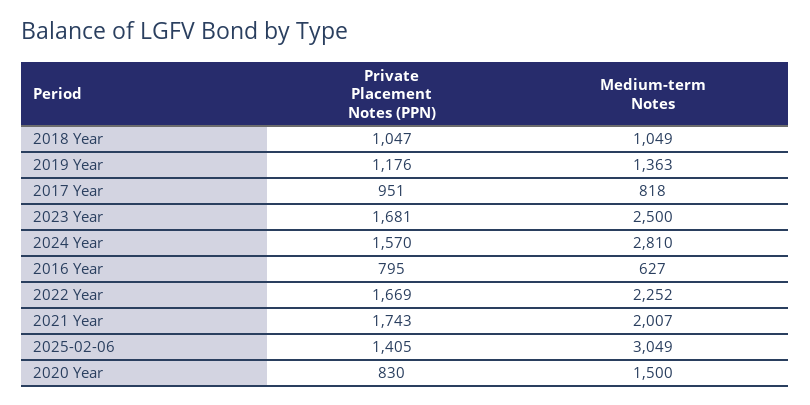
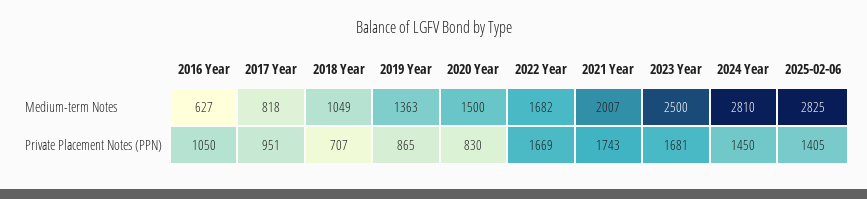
  {
    "Private Placement Notes (PPN)": {
-     "2018 Year": 1047,
+     "2018 Year": 707,
-     "2019 Year": 1176,
+     "2019 Year": 865,
      "2017 Year": 951,
      "2023 Year": 1681,
-     "2024 Year": 1570,
+     "2024 Year": 1450,
-     "2016 Year": 795,
+     "2016 Year": 1050,
      "2022 Year": 1669,
      "2021 Year": 1743,
      "2025-02-06": 1405,
      "2020 Year": 830
    },
    "Medium-term Notes": {
      "2018 Year": 1049,
      "2019 Year": 1363,
      "2017 Year": 818,
      "2023 Year": 2500,
      "2024 Year": 2810,
      "2016 Year": 627,
-     "2022 Year": 2252,
+     "2022 Year": 1682,
      "2021 Year": 2007,
-     "2025-02-06": 3049,
+     "2025-02-06": 2825,
      "2020 Year": 1500
    }
  }

